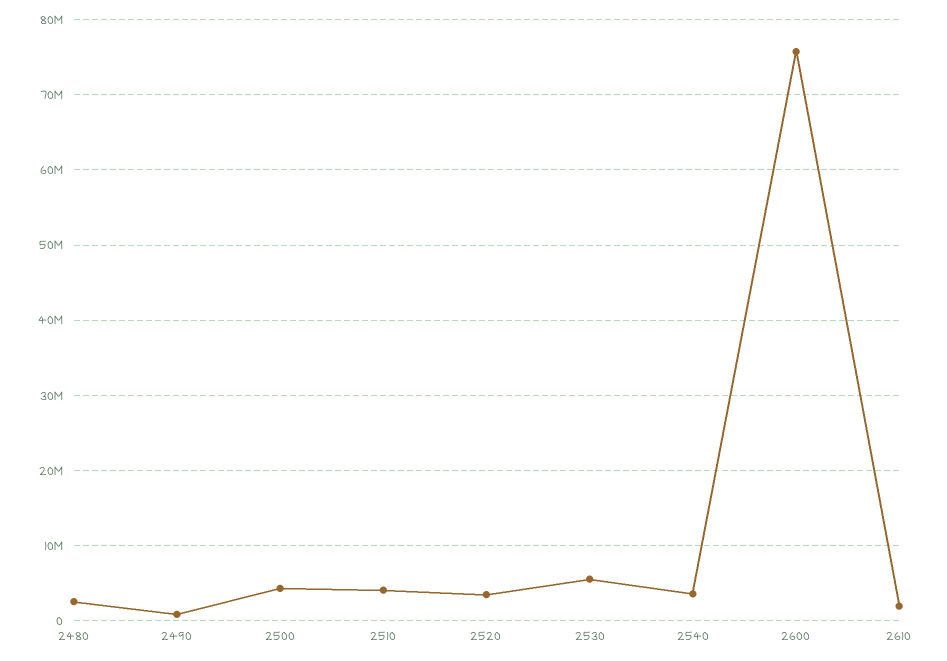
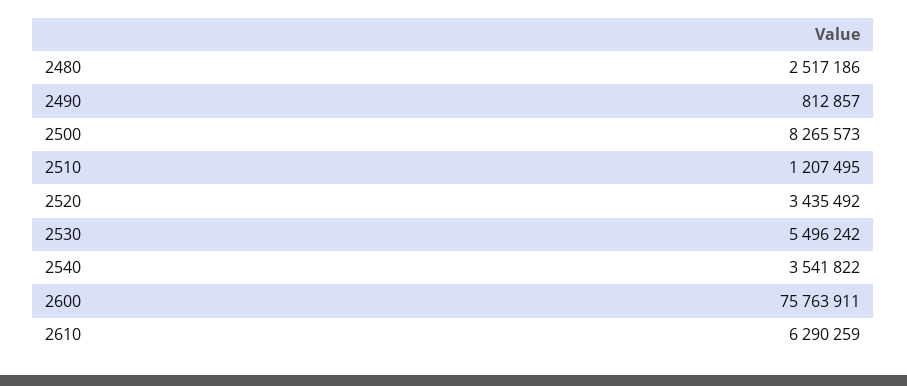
  {
    "2480": 2517186,
    "2490": 812857,
-   "2500": 4000000,
+   "2500": 8265573,
-   "2510": 4000000,
+   "2510": 1207495,
    "2520": 3435492,
    "2530": 5496242,
    "2540": 3541822,
    "2600": 75763911,
-   "2610": 2000000
+   "2610": 6290259
  }

